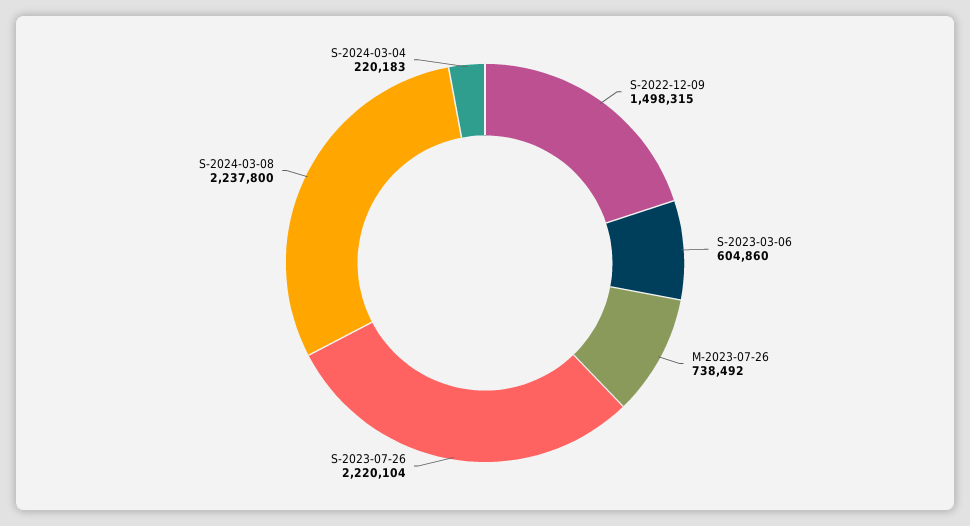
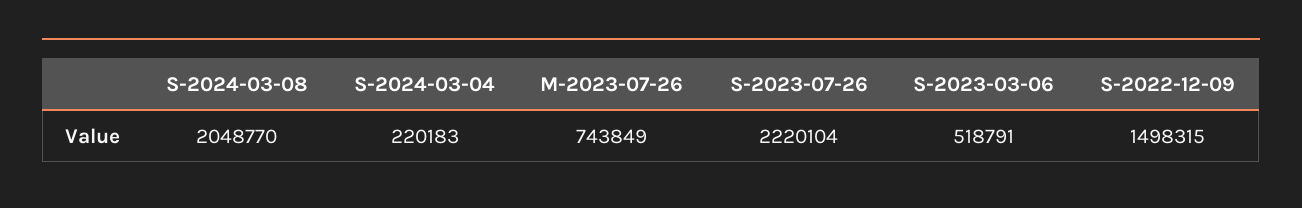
  {
    "S-2022-12-09": 1498315,
-   "S-2023-03-06": 604860,
+   "S-2023-03-06": 518791,
-   "M-2023-07-26": 738492,
+   "M-2023-07-26": 743849,
    "S-2023-07-26": 2220104,
-   "S-2024-03-08": 2237800,
+   "S-2024-03-08": 2048770,
    "S-2024-03-04": 220183
  }

